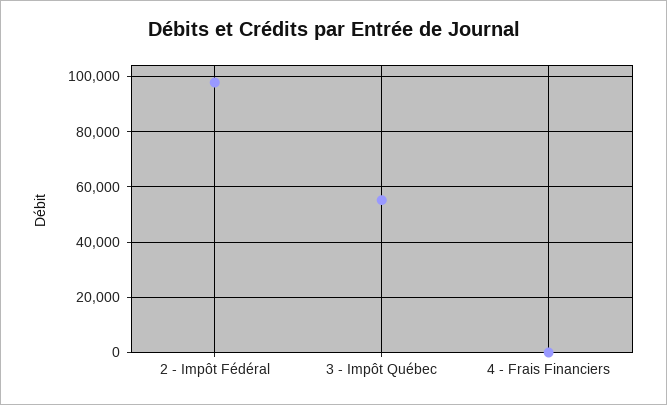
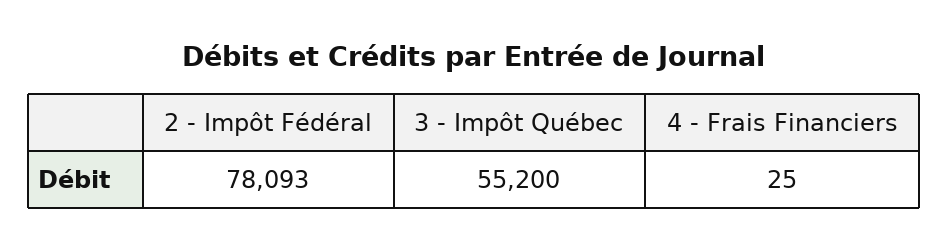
  {
-   "2 - Impôt Fédéral": 97500,
+   "2 - Impôt Fédéral": 78093,
    "3 - Impôt Québec": 55200,
    "4 - Frais Financiers": 25
  }

